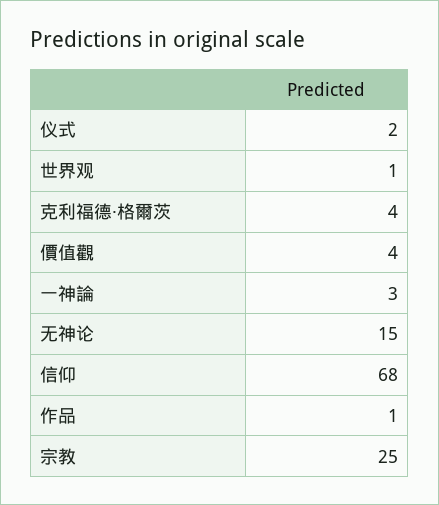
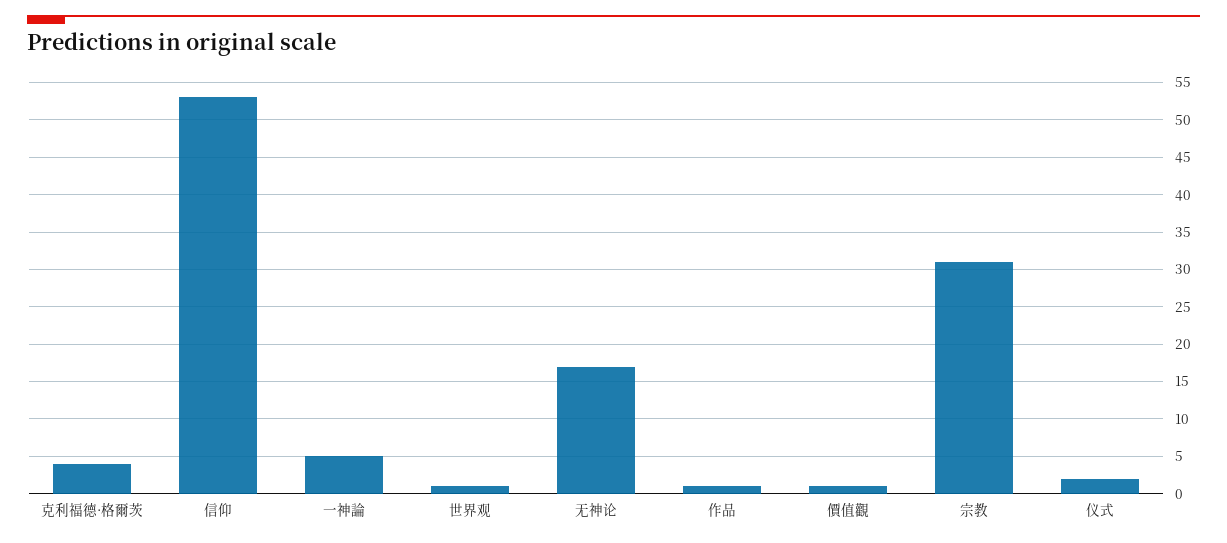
  {
    "仪式": 2,
    "世界观": 1,
    "克利福德·格爾茨": 4,
-   "價值觀": 4,
+   "價值觀": 1,
-   "一神論": 3,
+   "一神論": 5,
-   "无神论": 15,
+   "无神论": 17,
-   "信仰": 68,
+   "信仰": 53,
    "作品": 1,
-   "宗教": 25
+   "宗教": 31
  }

